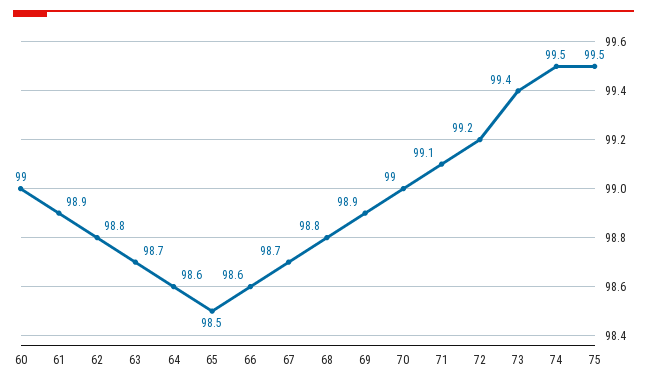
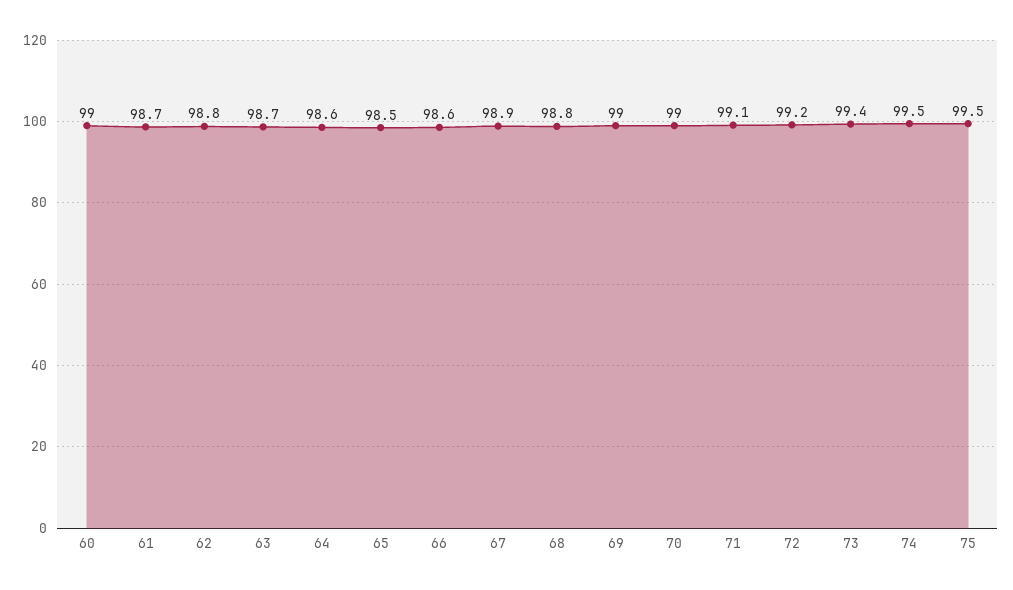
  {
    "60": 99,
-   "61": 98.9,
+   "61": 98.7,
    "62": 98.8,
    "63": 98.7,
    "64": 98.6,
    "65": 98.5,
    "66": 98.6,
-   "67": 98.7,
+   "67": 98.9,
    "68": 98.8,
-   "69": 98.9,
+   "69": 99,
    "70": 99,
    "71": 99.1,
    "72": 99.2,
    "73": 99.4,
    "74": 99.5,
    "75": 99.5
  }

